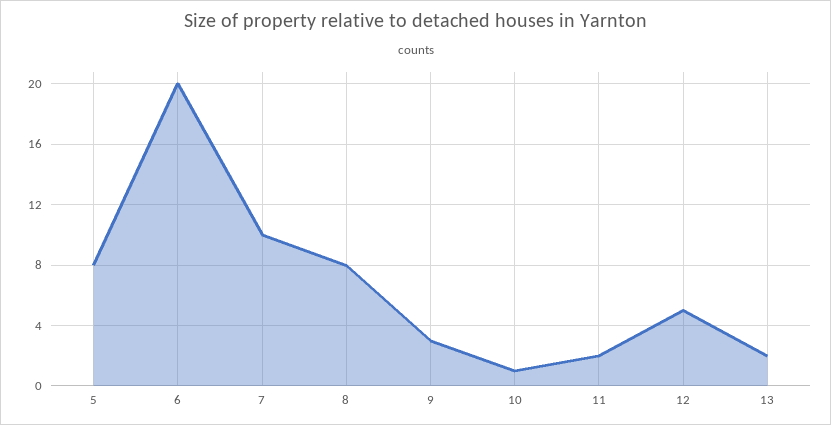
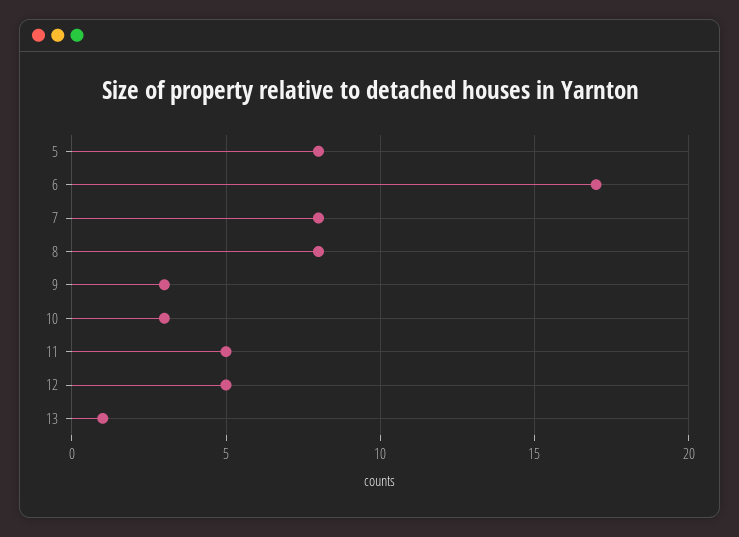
  {
    "5": 8,
-   "6": 20,
+   "6": 17,
-   "7": 10,
+   "7": 8,
    "8": 8,
    "9": 3,
-   "10": 1,
+   "10": 3,
-   "11": 2,
+   "11": 5,
    "12": 5,
-   "13": 2
+   "13": 1
  }

